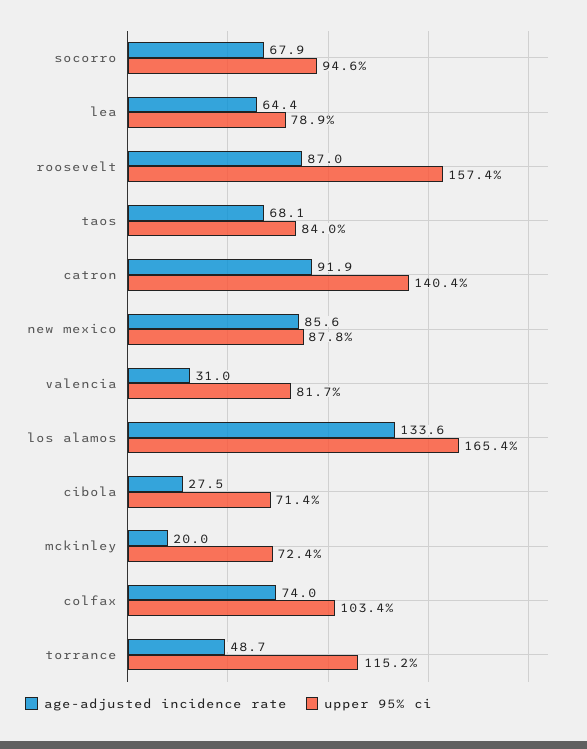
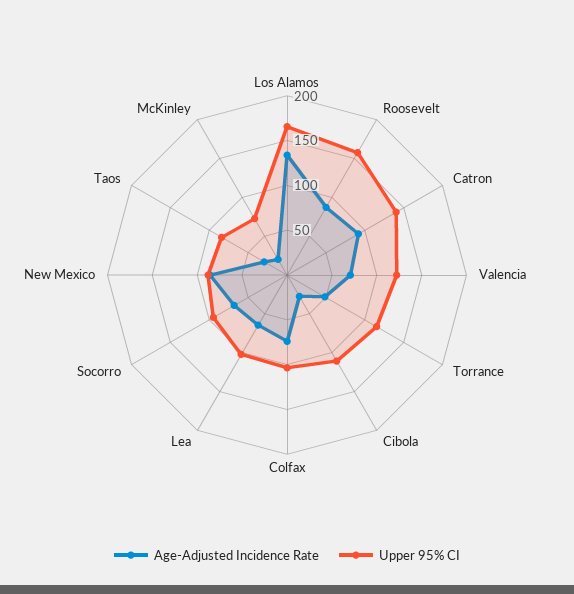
  {
    "age-adjusted incidence rate": {
      "socorro": 67.9,
      "lea": 64.4,
      "roosevelt": 87,
-     "taos": 68.1,
+     "taos": 30,
      "catron": 91.9,
      "new mexico": 85.6,
-     "valencia": 31,
+     "valencia": 70,
      "los alamos": 133.6,
      "cibola": 27.5,
      "mckinley": 20,
      "colfax": 74,
      "torrance": 48.7
    },
    "upper 95% ci": {
      "socorro": 94.6,
-     "lea": 78.9,
+     "lea": 100,
      "roosevelt": 157.4,
      "taos": 84,
      "catron": 140.4,
      "new mexico": 87.8,
-     "valencia": 81.7,
+     "valencia": 120,
      "los alamos": 165.4,
-     "cibola": 71.4,
+     "cibola": 110,
      "mckinley": 72.4,
      "colfax": 103.4,
      "torrance": 115.2
    }
  }

